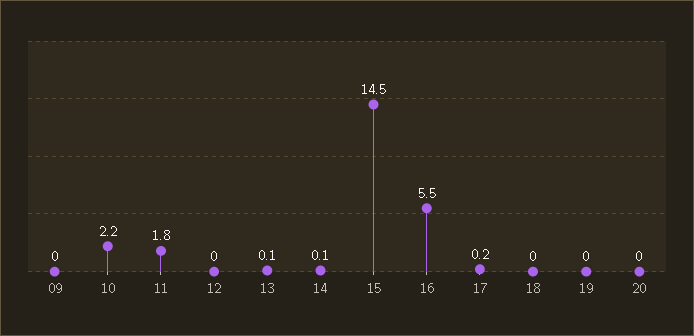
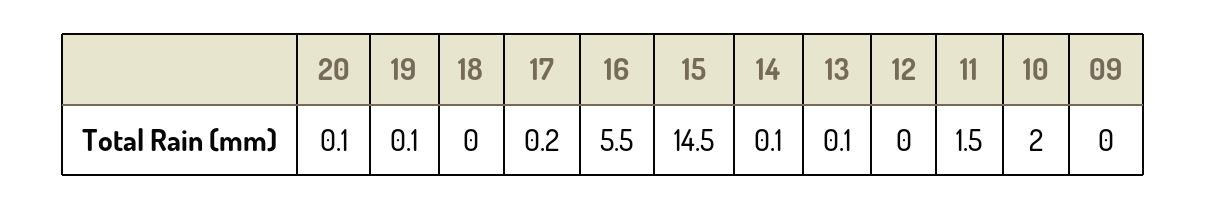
  {
    "09": 0,
-   "10": 2.2,
+   "10": 2,
-   "11": 1.8,
+   "11": 1.5,
    "12": 0,
    "13": 0.1,
    "14": 0.1,
    "15": 14.5,
    "16": 5.5,
    "17": 0.2,
    "18": 0,
-   "19": 0,
+   "19": 0.1,
-   "20": 0
+   "20": 0.1
  }

